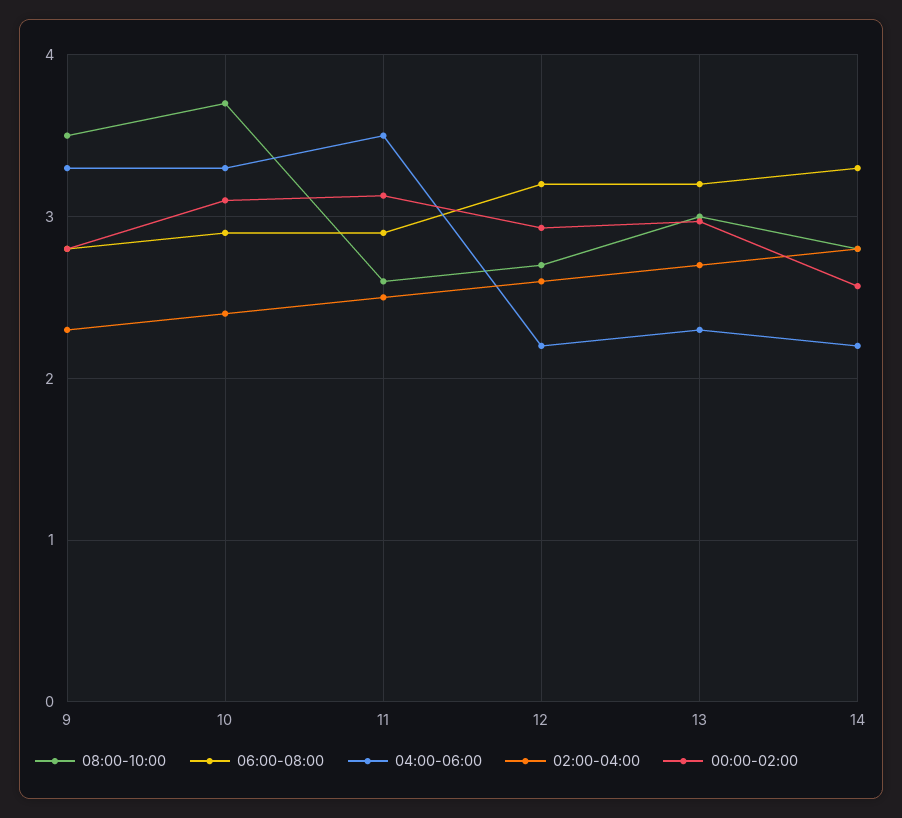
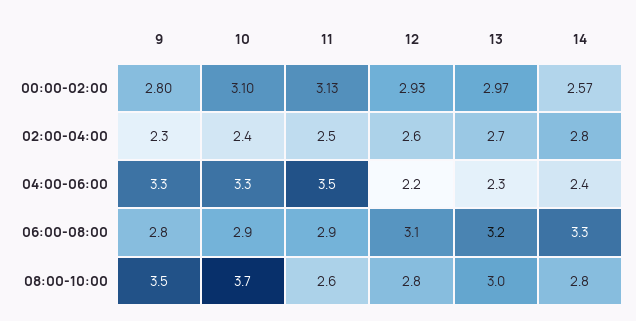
  {
    "08:00-10:00": {
      "9": 3.5,
      "10": 3.7,
      "11": 2.6,
-     "12": 2.7,
+     "12": 2.8,
      "13": 3,
      "14": 2.8
    },
    "06:00-08:00": {
      "9": 2.8,
      "10": 2.9,
      "11": 2.9,
-     "12": 3.2,
+     "12": 3.1,
      "13": 3.2,
      "14": 3.3
    },
    "04:00-06:00": {
      "9": 3.3,
      "10": 3.3,
      "11": 3.5,
      "12": 2.2,
      "13": 2.3,
-     "14": 2.2
+     "14": 2.4
    },
    "02:00-04:00": {
      "9": 2.3,
      "10": 2.4,
      "11": 2.5,
      "12": 2.6,
      "13": 2.7,
      "14": 2.8
    },
    "00:00-02:00": {
      "9": 2.8,
      "10": 3.1,
      "11": 3.13,
      "12": 2.93,
      "13": 2.97,
      "14": 2.57
    }
  }

